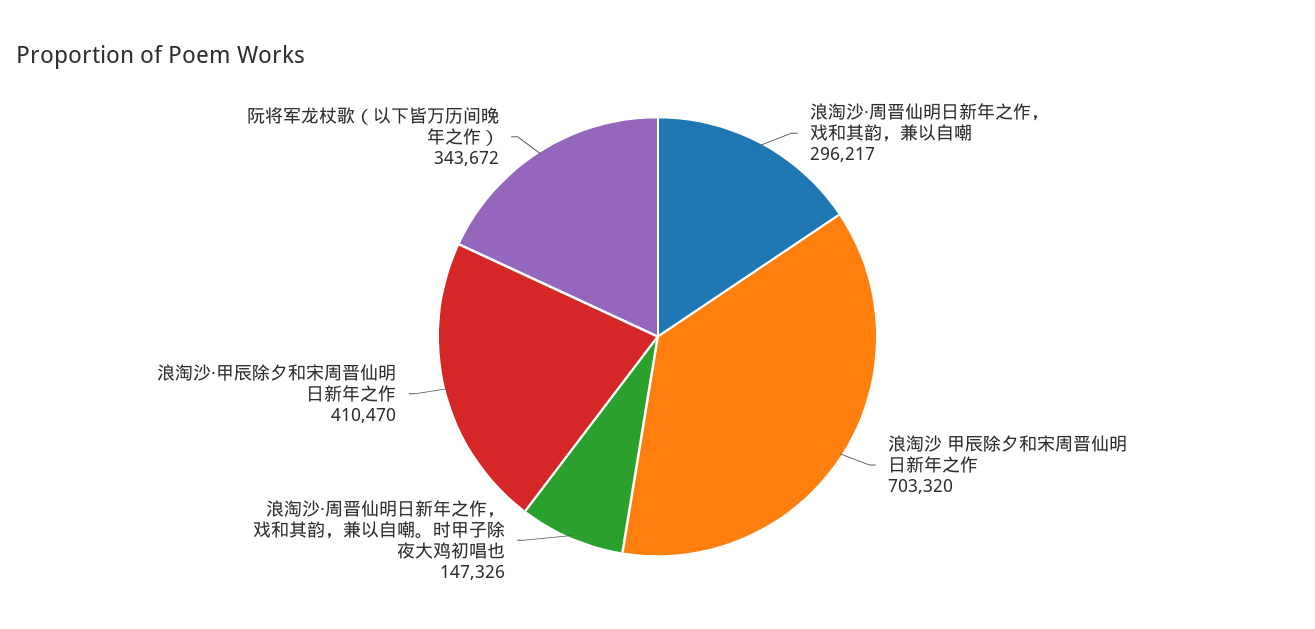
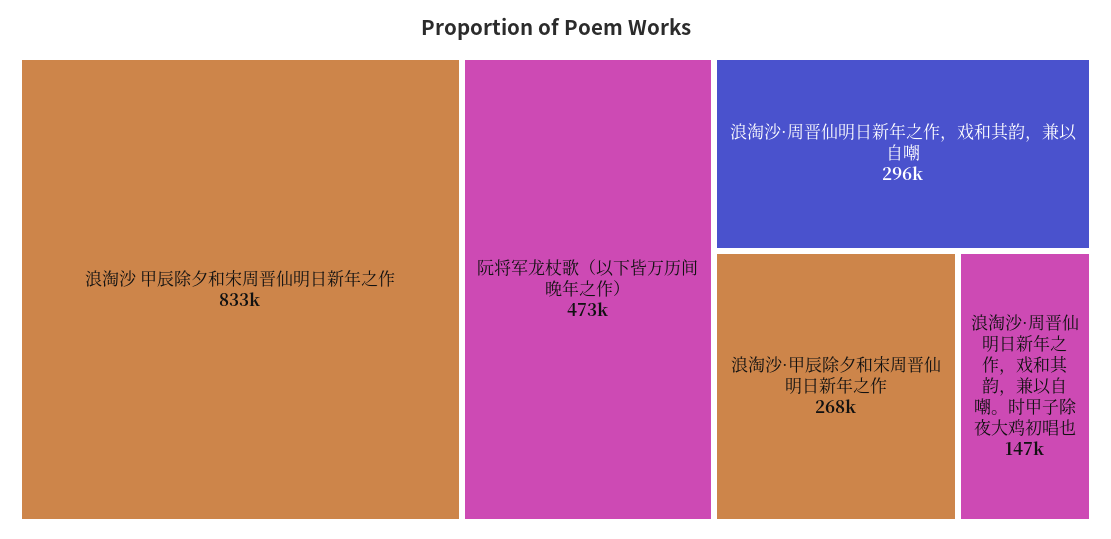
  {
    "浪淘沙·周晋仙明日新年之作，戏和其韵，兼以自嘲": 296217,
-   "浪淘沙 甲辰除夕和宋周晋仙明日新年之作": 703320,
+   "浪淘沙 甲辰除夕和宋周晋仙明日新年之作": 833000,
    "浪淘沙·周晋仙明日新年之作，戏和其韵，兼以自嘲。时甲子除夜大鸡初唱也": 147326,
-   "浪淘沙·甲辰除夕和宋周晋仙明日新年之作": 410470,
+   "浪淘沙·甲辰除夕和宋周晋仙明日新年之作": 268000,
-   "阮将军龙杖歌（以下皆万历间晚年之作）": 343672
+   "阮将军龙杖歌（以下皆万历间晚年之作）": 473000
  }

